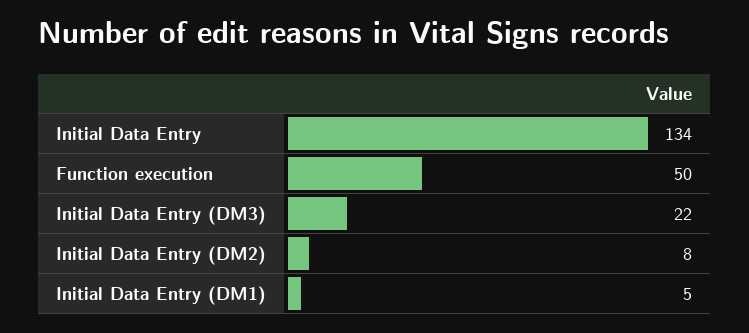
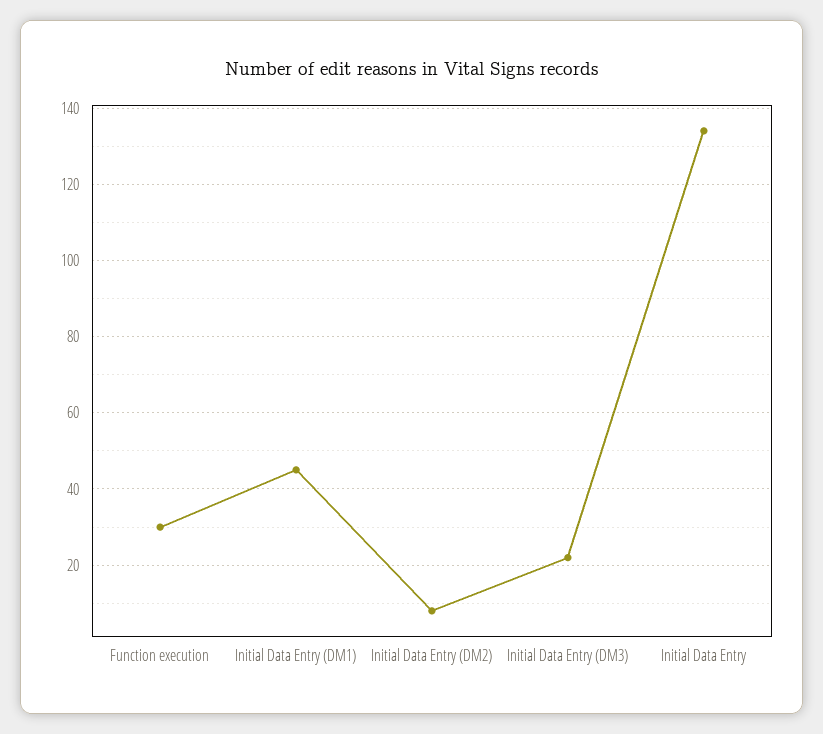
  {
    "Initial Data Entry": 134,
-   "Function execution": 50,
+   "Function execution": 30,
    "Initial Data Entry (DM3)": 22,
    "Initial Data Entry (DM2)": 8,
-   "Initial Data Entry (DM1)": 5
+   "Initial Data Entry (DM1)": 45
  }

